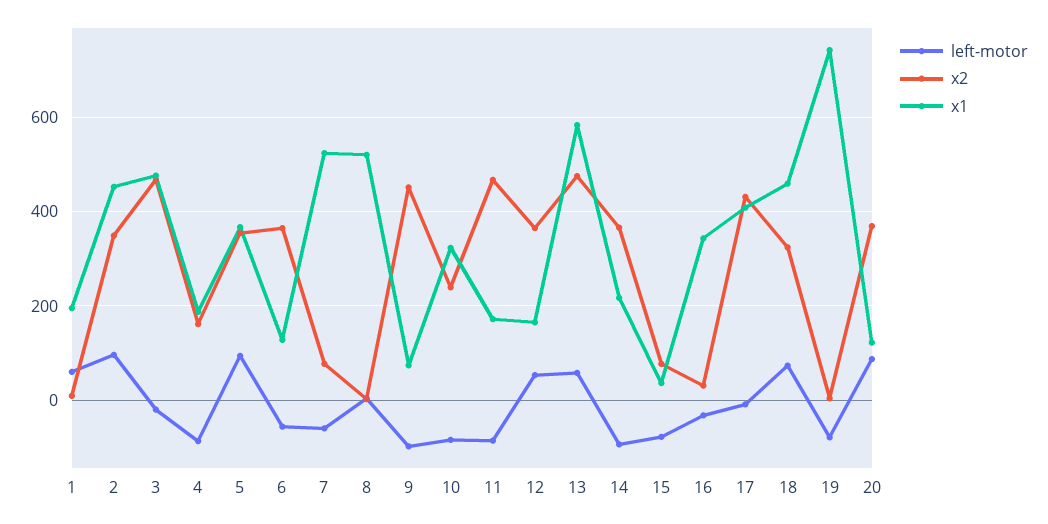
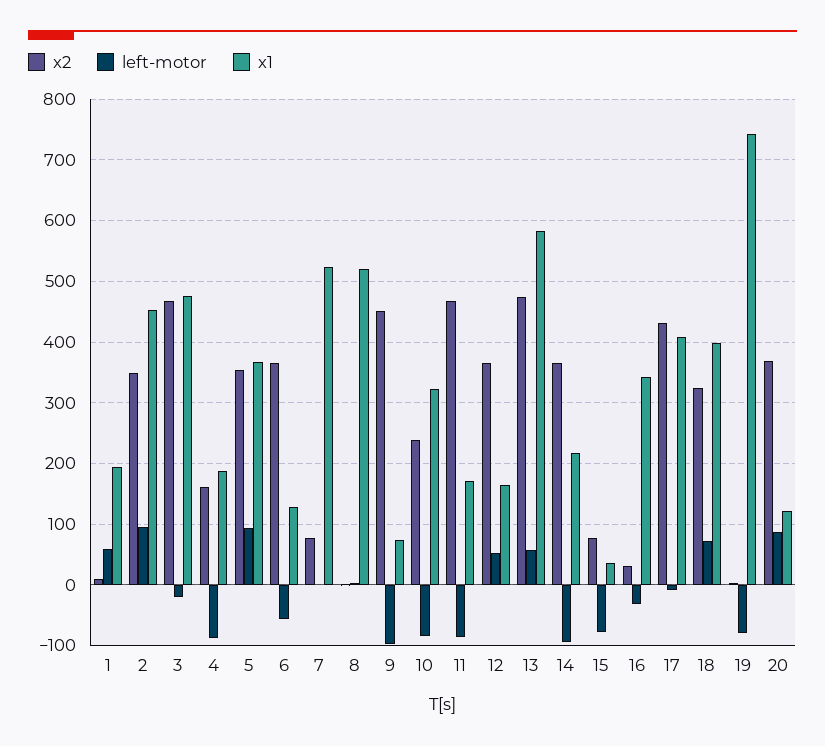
  {
    "left-motor": {
      "1": 60,
      "2": 100,
      "3": -20,
      "4": -90,
      "5": 90,
      "6": -60,
-     "7": -60,
+     "7": 0,
      "8": 0,
      "9": -100,
      "10": -80,
      "11": -90,
      "12": 50,
      "13": 60,
      "14": -90,
      "15": -80,
      "16": -30,
      "17": -10,
      "18": 70,
      "19": -80,
      "20": 90
    },
    "x2": {
      "1": 10,
      "2": 350,
      "3": 470,
      "4": 160,
      "5": 350,
      "6": 370,
      "7": 80,
      "8": 0,
      "9": 450,
      "10": 240,
      "11": 470,
      "12": 370,
      "13": 480,
      "14": 370,
      "15": 80,
      "16": 30,
      "17": 430,
      "18": 320,
      "19": 0,
      "20": 370
    },
    "x1": {
      "1": 200,
      "2": 450,
      "3": 480,
      "4": 190,
      "5": 370,
      "6": 130,
      "7": 520,
      "8": 520,
      "9": 70,
      "10": 320,
      "11": 170,
      "12": 170,
      "13": 580,
      "14": 220,
      "15": 40,
      "16": 340,
      "17": 410,
-     "18": 460,
+     "18": 400,
      "19": 740,
      "20": 120
    }
  }

